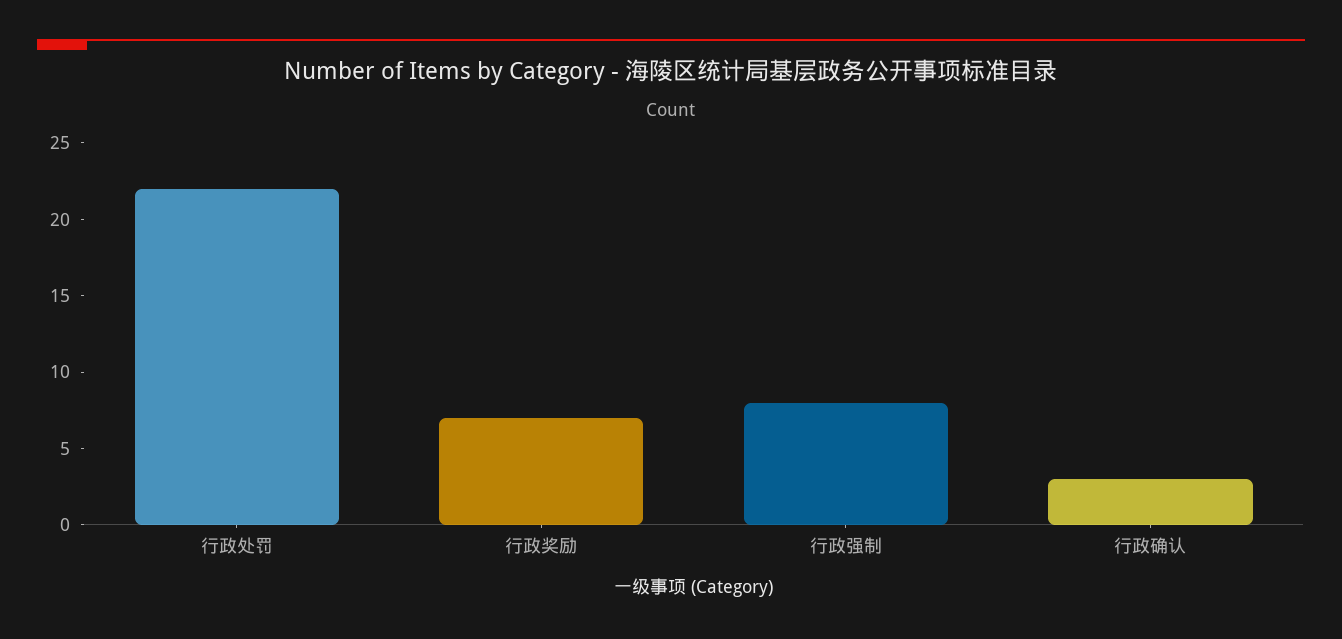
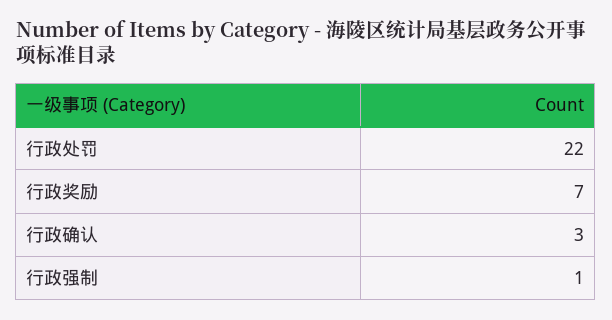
  {
    "行政处罚": 22,
    "行政奖励": 7,
-   "行政强制": 8,
+   "行政强制": 1,
    "行政确认": 3
  }

